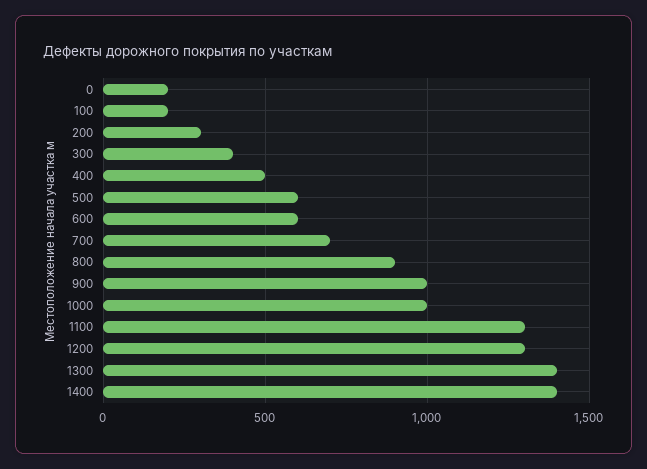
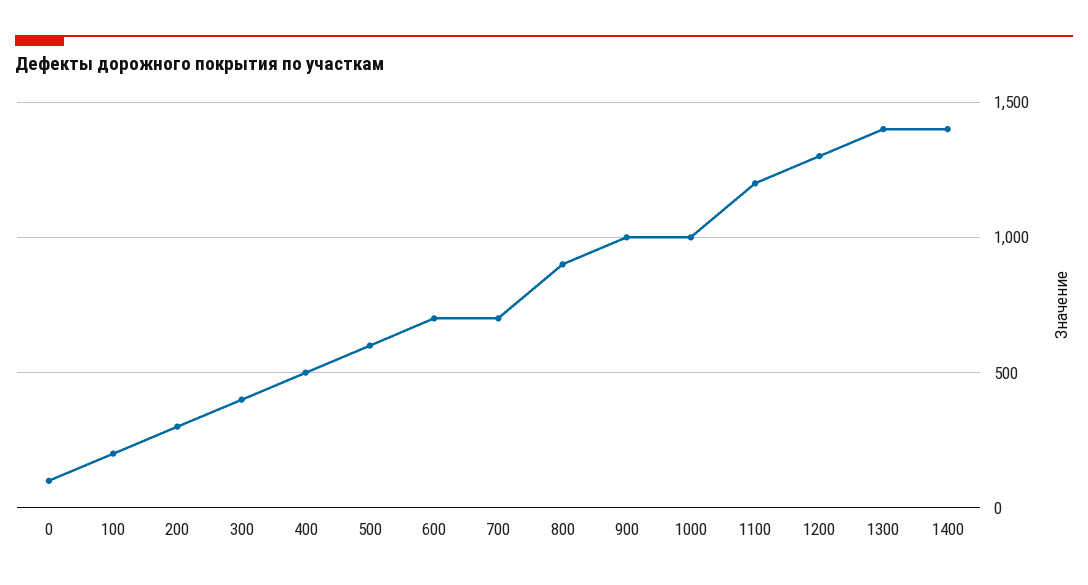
  {
-   "0": 200,
+   "0": 100,
    "100": 200,
    "200": 300,
    "300": 400,
    "400": 500,
    "500": 600,
-   "600": 600,
+   "600": 700,
    "700": 700,
    "800": 900,
    "900": 1000,
    "1000": 1000,
-   "1100": 1300,
+   "1100": 1200,
    "1200": 1300,
    "1300": 1400,
    "1400": 1400
  }

